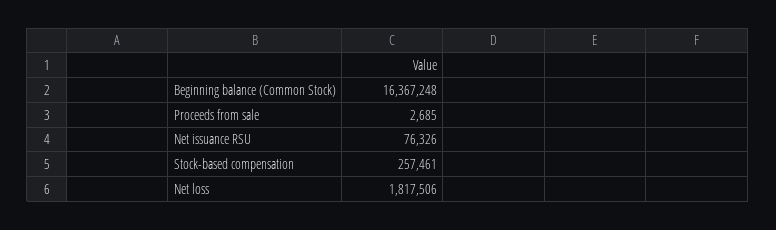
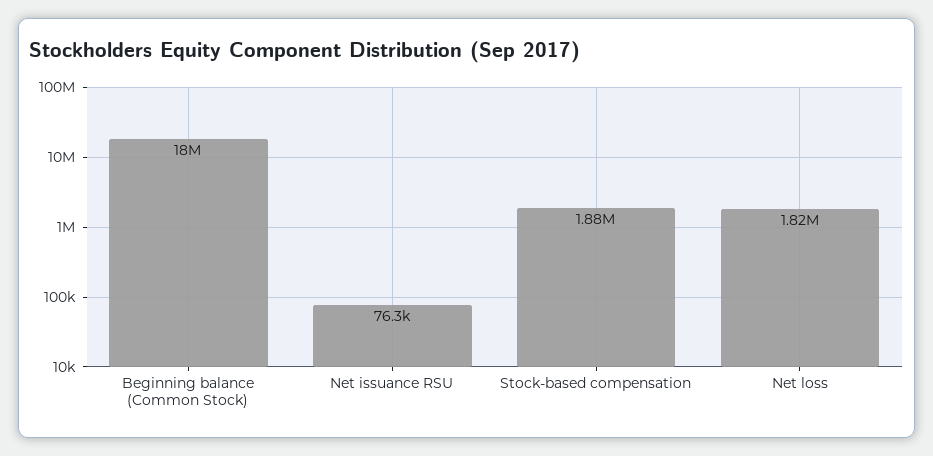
  {
-   "Beginning balance (Common Stock)": 16367248,
+   "Beginning balance (Common Stock)": 18000000,
-   "Proceeds from sale": 2685,
    "Net issuance RSU": 76326,
-   "Stock-based compensation": 257461,
+   "Stock-based compensation": 1880000,
    "Net loss": 1817506
  }

